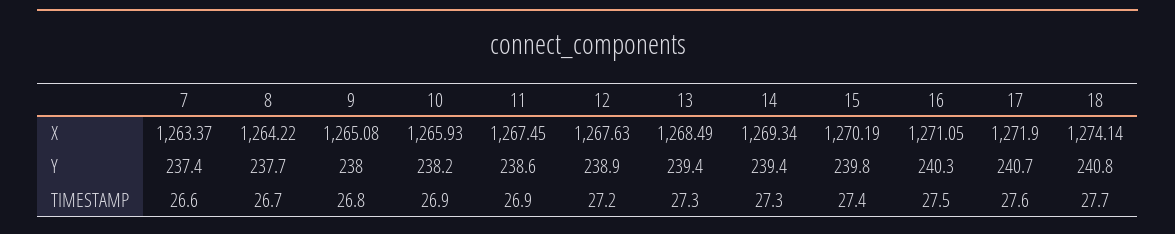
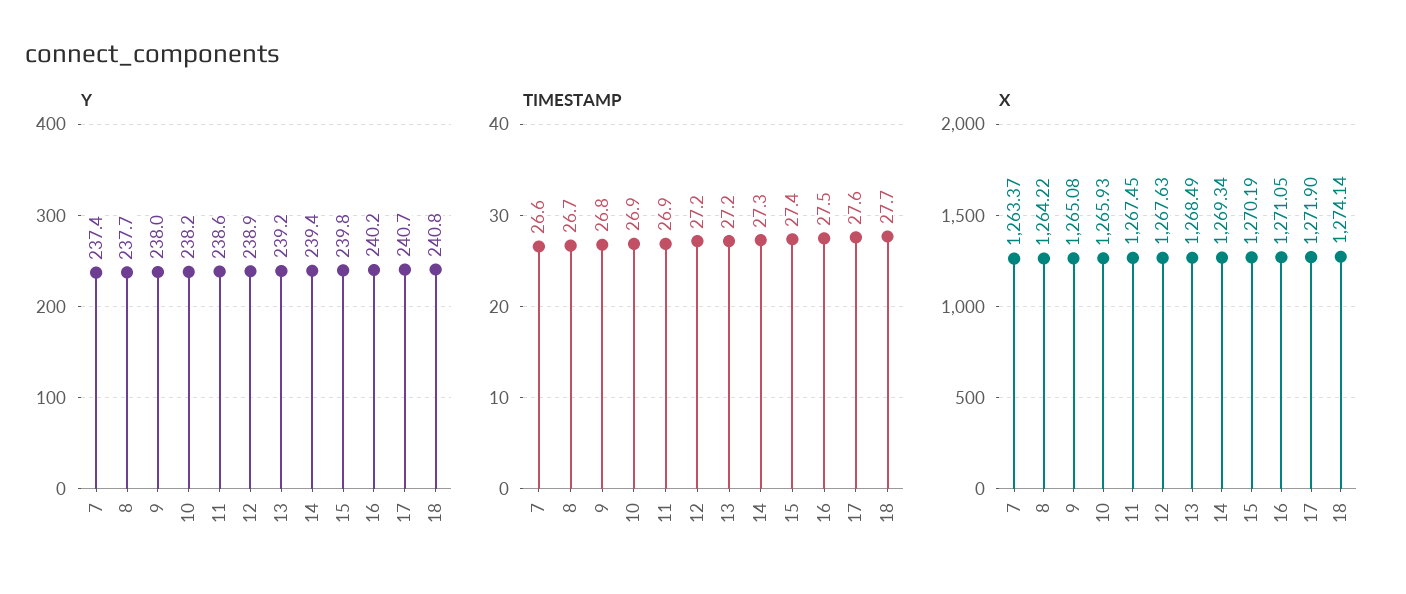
  {
    "X": {
      "7": 1263.37,
      "8": 1264.22,
      "9": 1265.08,
      "10": 1265.93,
      "11": 1267.45,
      "12": 1267.63,
      "13": 1268.49,
      "14": 1269.34,
      "15": 1270.19,
      "16": 1271.05,
      "17": 1271.9,
      "18": 1274.14
    },
    "Y": {
      "7": 237.4,
      "8": 237.7,
      "9": 238,
      "10": 238.2,
      "11": 238.6,
      "12": 238.9,
-     "13": 239.4,
+     "13": 239.2,
      "14": 239.4,
      "15": 239.8,
-     "16": 240.3,
+     "16": 240.2,
      "17": 240.7,
      "18": 240.8
    },
    "TIMESTAMP": {
      "7": 26.6,
      "8": 26.7,
      "9": 26.8,
      "10": 26.9,
      "11": 26.9,
      "12": 27.2,
-     "13": 27.3,
+     "13": 27.2,
      "14": 27.3,
      "15": 27.4,
      "16": 27.5,
      "17": 27.6,
      "18": 27.7
    }
  }

